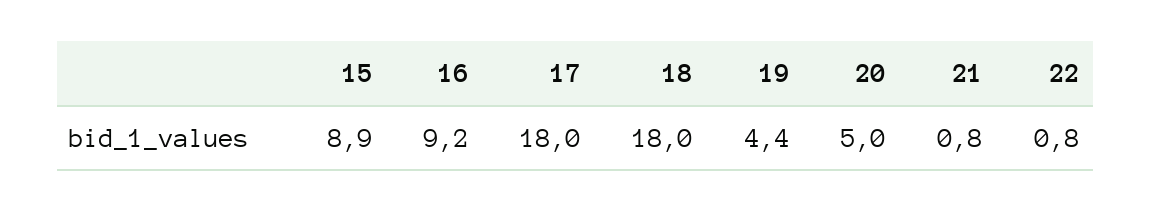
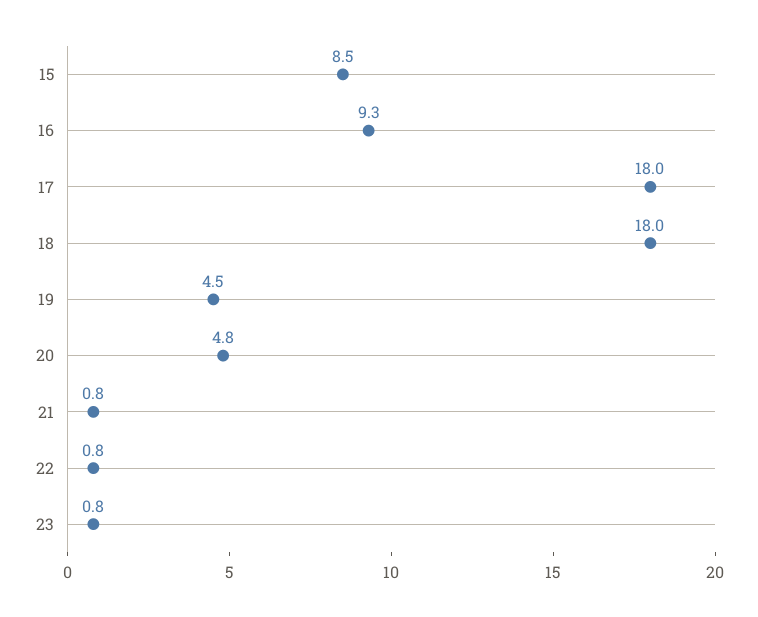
  {
-   "15": 8.9,
+   "15": 8.5,
-   "16": 9.2,
+   "16": 9.3,
    "17": 18,
    "18": 18,
-   "19": 4.4,
+   "19": 4.5,
-   "20": 5,
+   "20": 4.8,
    "21": 0.8,
-   "22": 0.8
+   "22": 0.8,
+   "23": 0.8
  }

